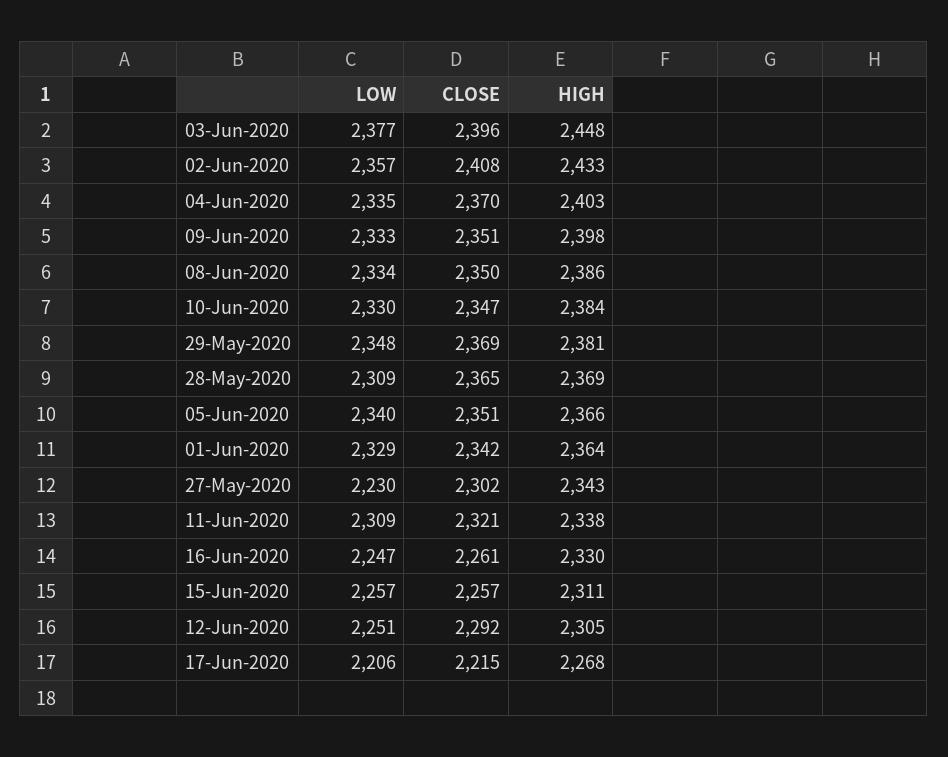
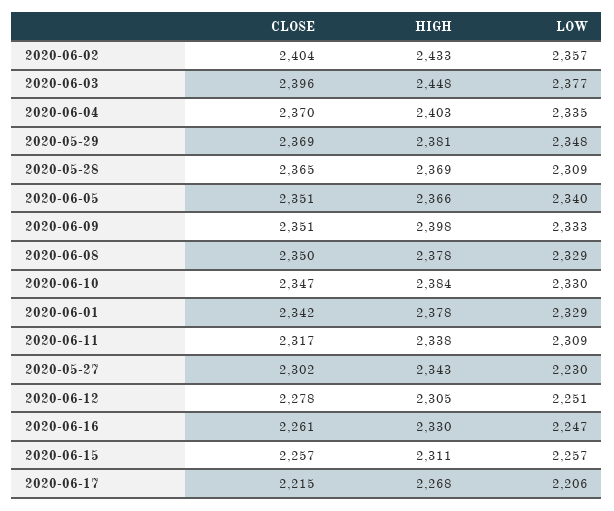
  {
    "LOW": {
      "03-Jun-2020": 2377,
      "02-Jun-2020": 2357,
      "04-Jun-2020": 2335,
      "09-Jun-2020": 2333,
-     "08-Jun-2020": 2334,
+     "08-Jun-2020": 2329,
      "10-Jun-2020": 2330,
      "29-May-2020": 2348,
      "28-May-2020": 2309,
      "05-Jun-2020": 2340,
      "01-Jun-2020": 2329,
      "27-May-2020": 2230,
      "11-Jun-2020": 2309,
      "16-Jun-2020": 2247,
      "15-Jun-2020": 2257,
      "12-Jun-2020": 2251,
      "17-Jun-2020": 2206
    },
    "CLOSE": {
      "03-Jun-2020": 2396,
-     "02-Jun-2020": 2408,
+     "02-Jun-2020": 2404,
      "04-Jun-2020": 2370,
      "09-Jun-2020": 2351,
      "08-Jun-2020": 2350,
      "10-Jun-2020": 2347,
      "29-May-2020": 2369,
      "28-May-2020": 2365,
      "05-Jun-2020": 2351,
      "01-Jun-2020": 2342,
      "27-May-2020": 2302,
-     "11-Jun-2020": 2321,
+     "11-Jun-2020": 2317,
      "16-Jun-2020": 2261,
      "15-Jun-2020": 2257,
-     "12-Jun-2020": 2292,
+     "12-Jun-2020": 2278,
      "17-Jun-2020": 2215
    },
    "HIGH": {
      "03-Jun-2020": 2448,
      "02-Jun-2020": 2433,
      "04-Jun-2020": 2403,
      "09-Jun-2020": 2398,
-     "08-Jun-2020": 2386,
+     "08-Jun-2020": 2378,
      "10-Jun-2020": 2384,
      "29-May-2020": 2381,
      "28-May-2020": 2369,
      "05-Jun-2020": 2366,
-     "01-Jun-2020": 2364,
+     "01-Jun-2020": 2378,
      "27-May-2020": 2343,
      "11-Jun-2020": 2338,
      "16-Jun-2020": 2330,
      "15-Jun-2020": 2311,
      "12-Jun-2020": 2305,
      "17-Jun-2020": 2268
    }
  }

